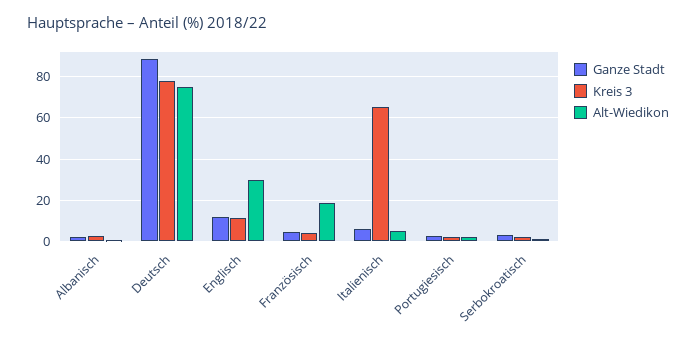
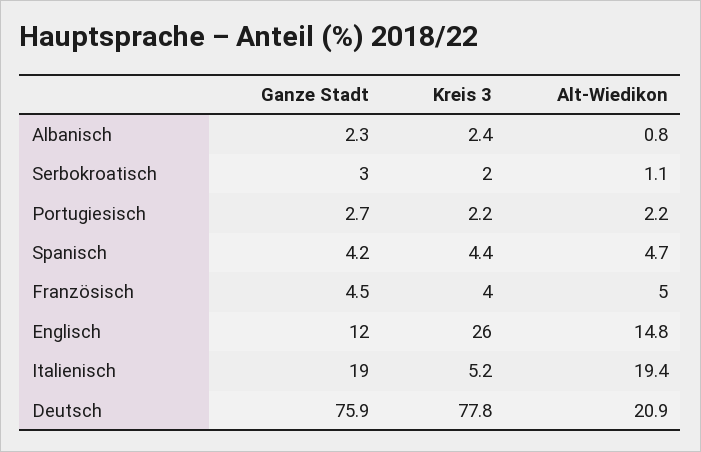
  {
    "Ganze Stadt": {
      "Albanisch": 2.3,
-     "Deutsch": 90,
+     "Deutsch": 75.9,
      "Englisch": 12,
      "Französisch": 4.5,
-     "Italienisch": 5,
+     "Italienisch": 19,
      "Portugiesisch": 2.7,
-     "Serbokroatisch": 3
+     "Serbokroatisch": 3,
+     "Spanisch": 4.2
    },
    "Kreis 3": {
      "Albanisch": 2.4,
      "Deutsch": 77.8,
-     "Englisch": 10,
+     "Englisch": 26,
      "Französisch": 4,
-     "Italienisch": 65,
+     "Italienisch": 5.2,
      "Portugiesisch": 2.2,
-     "Serbokroatisch": 2
+     "Serbokroatisch": 2,
+     "Spanisch": 4.4
    },
    "Alt-Wiedikon": {
      "Albanisch": 0.8,
-     "Deutsch": 75,
+     "Deutsch": 20.9,
-     "Englisch": 30,
+     "Englisch": 14.8,
-     "Französisch": 20,
+     "Französisch": 5,
-     "Italienisch": 5,
+     "Italienisch": 19.4,
      "Portugiesisch": 2.2,
-     "Serbokroatisch": 1.1
+     "Serbokroatisch": 1.1,
+     "Spanisch": 4.7
    }
  }

